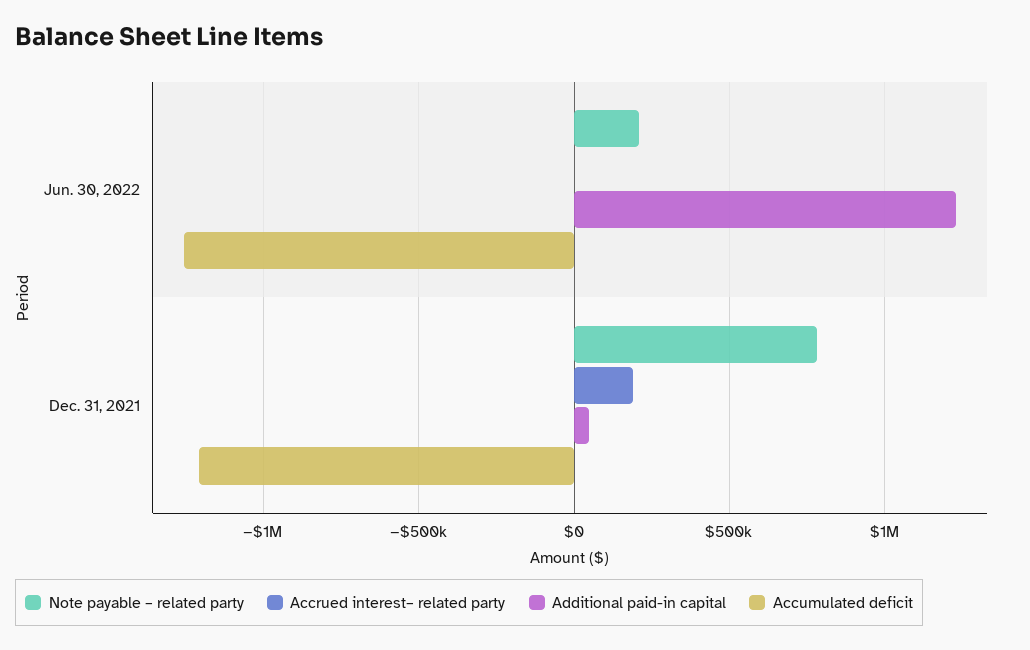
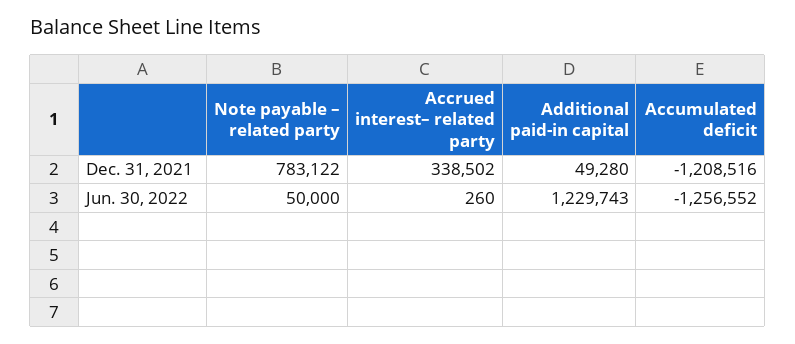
  {
    "Note payable – related party": {
-     "Jun. 30, 2022": 200000,
+     "Jun. 30, 2022": 50000,
      "Dec. 31, 2021": 783122
    },
    "Accrued interest– related party": {
      "Jun. 30, 2022": 260,
-     "Dec. 31, 2021": 200000
+     "Dec. 31, 2021": 338502
    },
    "Additional paid-in capital": {
      "Jun. 30, 2022": 1229743,
      "Dec. 31, 2021": 49280
    },
    "Accumulated deficit": {
      "Jun. 30, 2022": -1256552,
      "Dec. 31, 2021": -1208516
    }
  }

